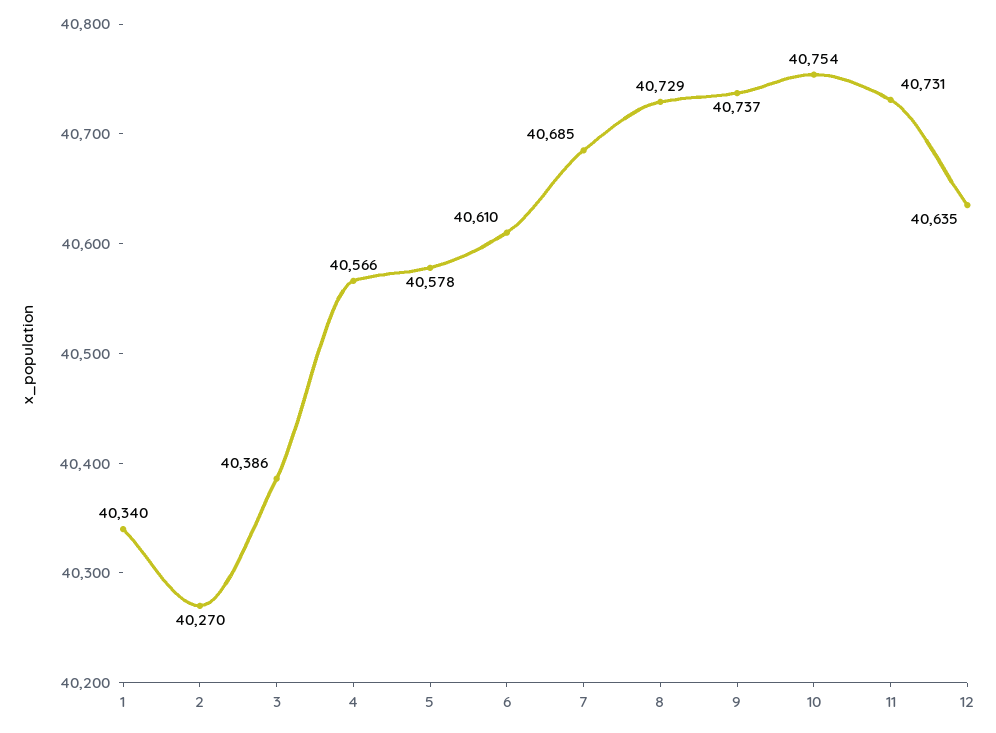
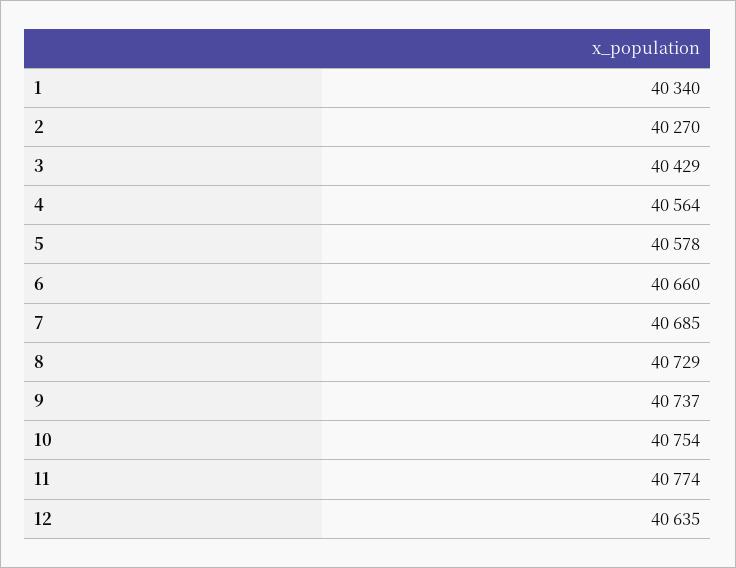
  {
    "1": 40340,
    "2": 40270,
-   "3": 40386,
+   "3": 40429,
-   "4": 40566,
+   "4": 40564,
    "5": 40578,
-   "6": 40610,
+   "6": 40660,
    "7": 40685,
    "8": 40729,
    "9": 40737,
    "10": 40754,
-   "11": 40731,
+   "11": 40774,
    "12": 40635
  }

